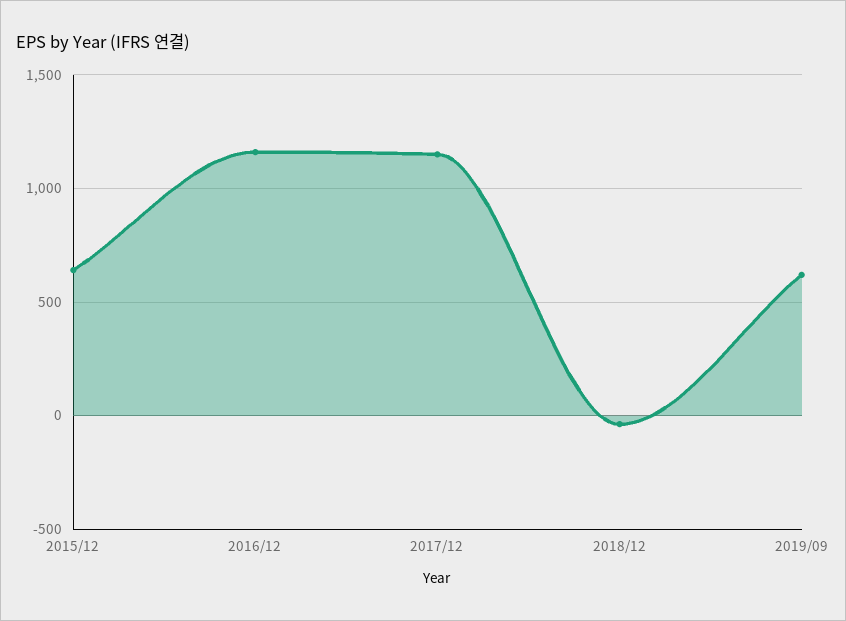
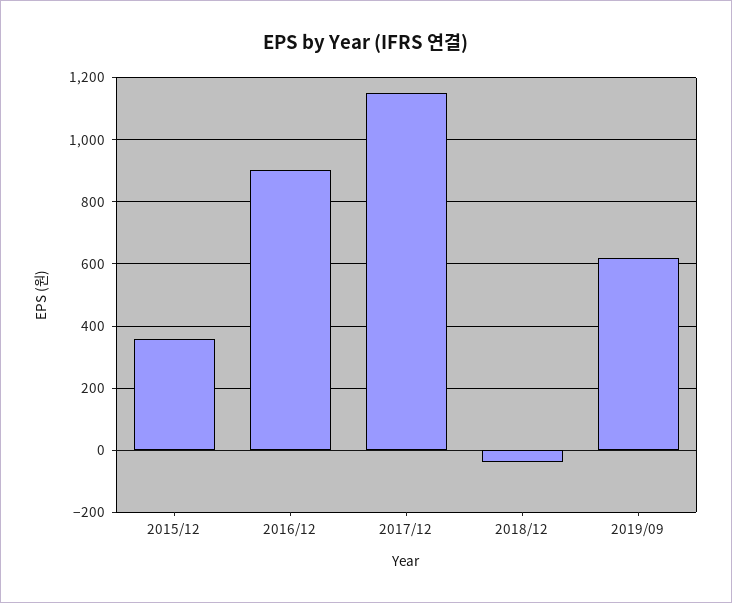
  {
-   "2015/12": 650,
+   "2015/12": 360,
-   "2016/12": 1150,
+   "2016/12": 900,
    "2017/12": 1160,
    "2018/12": -40,
    "2019/09": 620
  }

